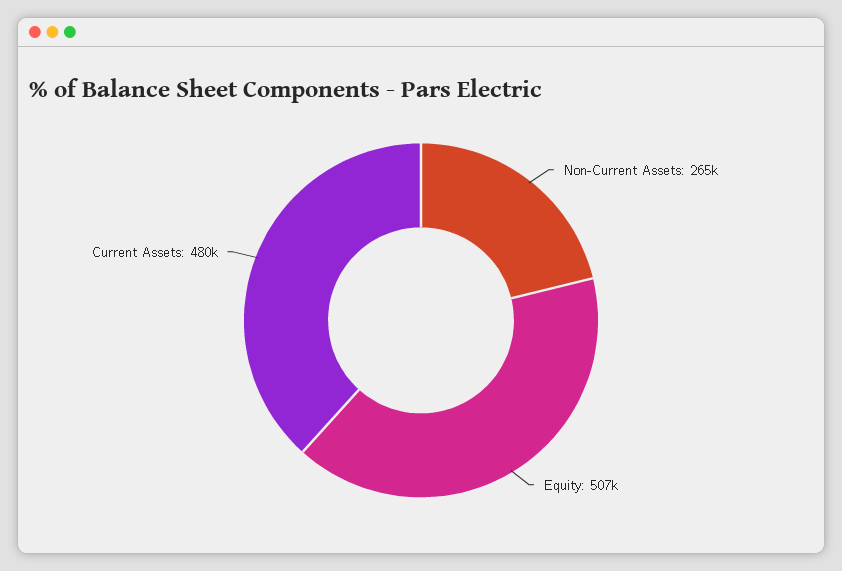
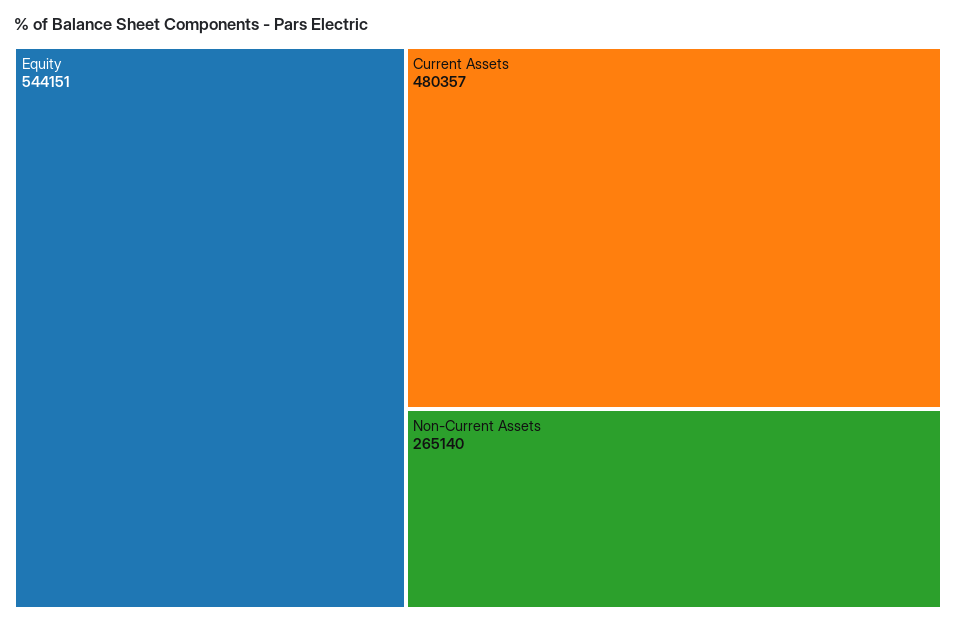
  {
    "Non-Current Assets": 265140,
-   "Equity": 507000,
+   "Equity": 544151,
    "Current Assets": 480357
  }

